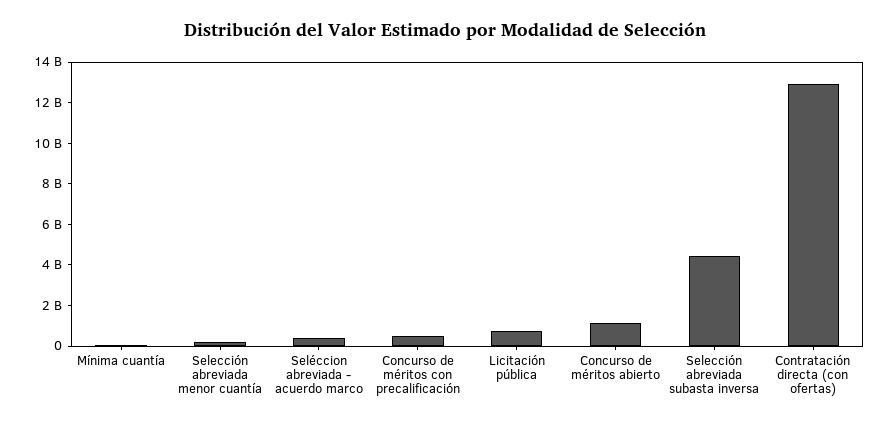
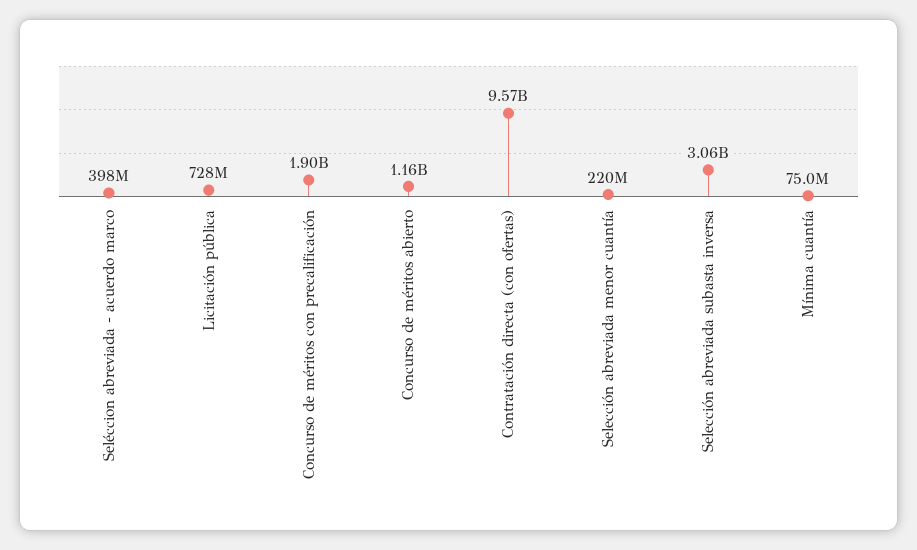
  {
    "Mínima cuantía": 75000000,
    "Selección abreviada menor cuantía": 220000000,
    "Seléccion abreviada - acuerdo marco": 398000000,
-   "Concurso de méritos con precalificación": 500000000,
+   "Concurso de méritos con precalificación": 1900000000,
    "Licitación pública": 728000000,
    "Concurso de méritos abierto": 1160000000,
-   "Selección abreviada subasta inversa": 4500000000,
+   "Selección abreviada subasta inversa": 3060000000,
-   "Contratación directa (con ofertas)": 13000000000
+   "Contratación directa (con ofertas)": 9570000000
  }

